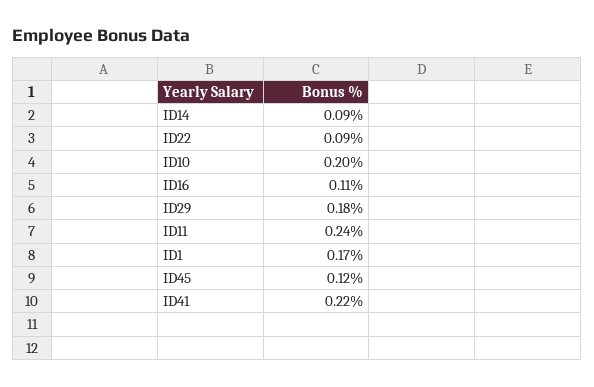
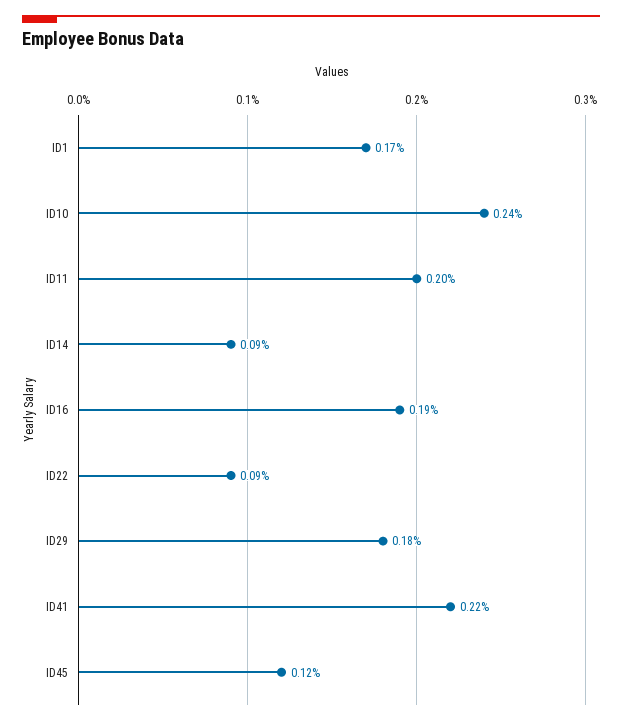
  {
    "ID14": 0.09,
    "ID22": 0.09,
-   "ID10": 0.2,
+   "ID10": 0.24,
-   "ID16": 0.11,
+   "ID16": 0.19,
    "ID29": 0.18,
-   "ID11": 0.24,
+   "ID11": 0.2,
    "ID1": 0.17,
    "ID45": 0.12,
    "ID41": 0.22
  }

